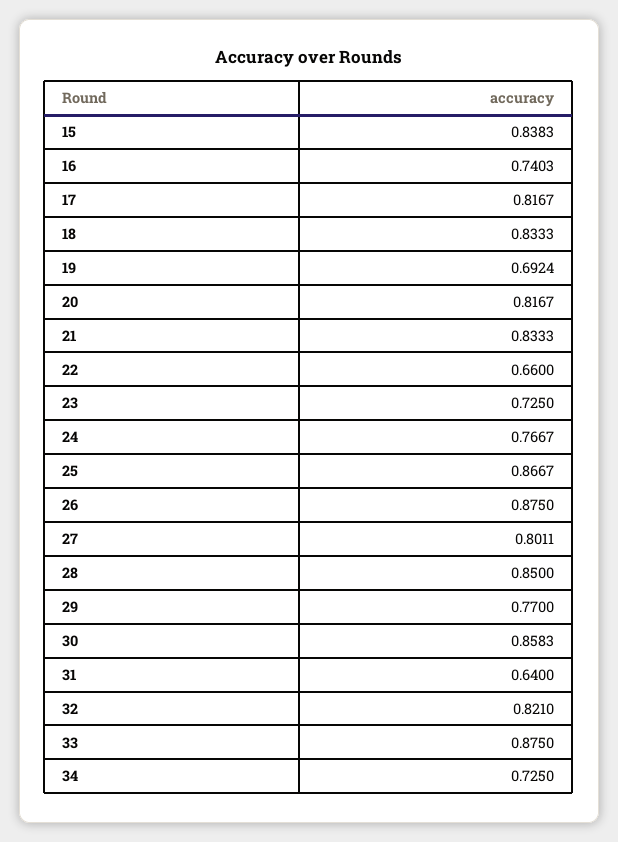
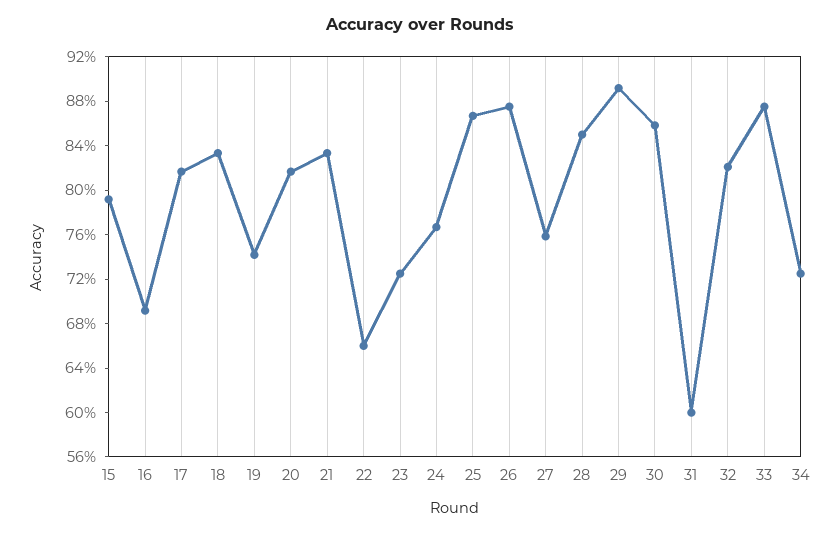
  {
-   "15": 0.8383,
+   "15": 0.79,
-   "16": 0.7403,
+   "16": 0.69,
    "17": 0.8167,
    "18": 0.8333,
-   "19": 0.6924,
+   "19": 0.74,
    "20": 0.8167,
    "21": 0.8333,
    "22": 0.66,
    "23": 0.725,
    "24": 0.7667,
    "25": 0.8667,
    "26": 0.875,
-   "27": 0.8011,
+   "27": 0.76,
    "28": 0.85,
-   "29": 0.77,
+   "29": 0.89,
    "30": 0.8583,
-   "31": 0.64,
+   "31": 0.6,
    "32": 0.821,
    "33": 0.875,
    "34": 0.725
  }

